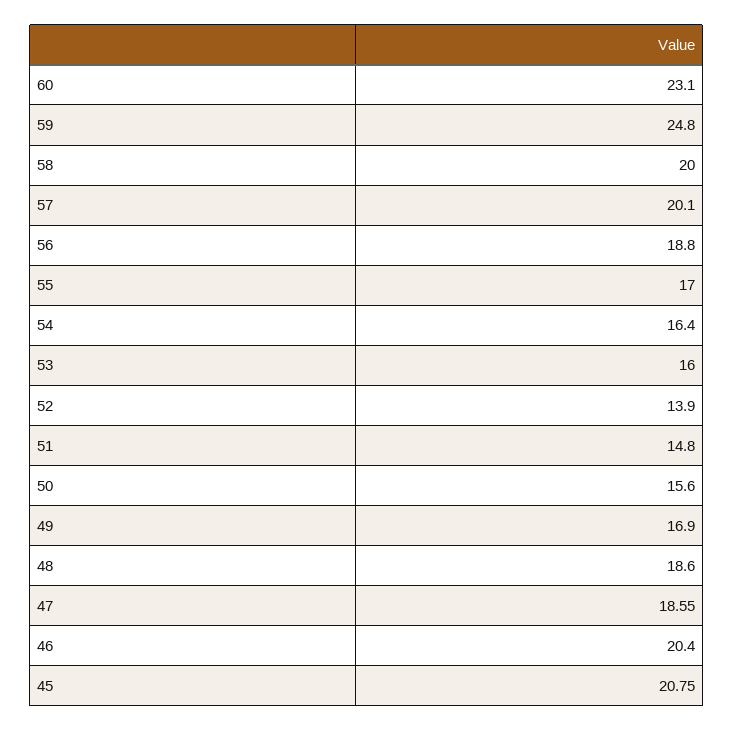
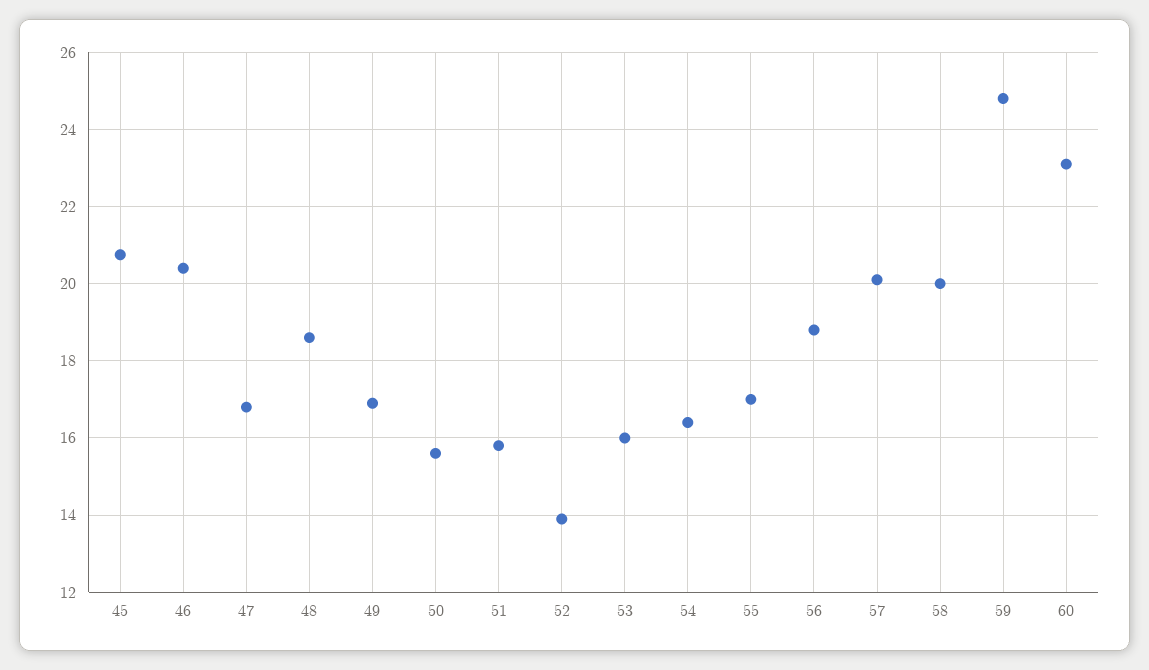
  {
    "60": 23.1,
    "59": 24.8,
    "58": 20,
    "57": 20.1,
    "56": 18.8,
    "55": 17,
    "54": 16.4,
    "53": 16,
    "52": 13.9,
-   "51": 14.8,
+   "51": 15.8,
    "50": 15.6,
    "49": 16.9,
    "48": 18.6,
-   "47": 18.55,
+   "47": 16.8,
    "46": 20.4,
    "45": 20.75
  }

